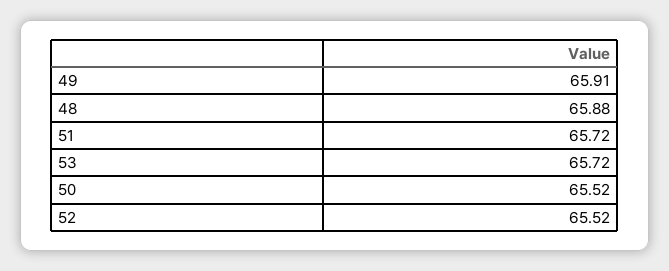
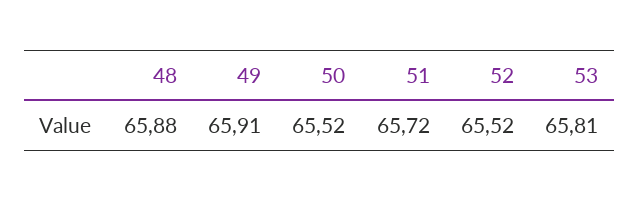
  {
    "49": 65.91,
    "48": 65.88,
    "51": 65.72,
-   "53": 65.72,
+   "53": 65.81,
    "50": 65.52,
    "52": 65.52
  }

